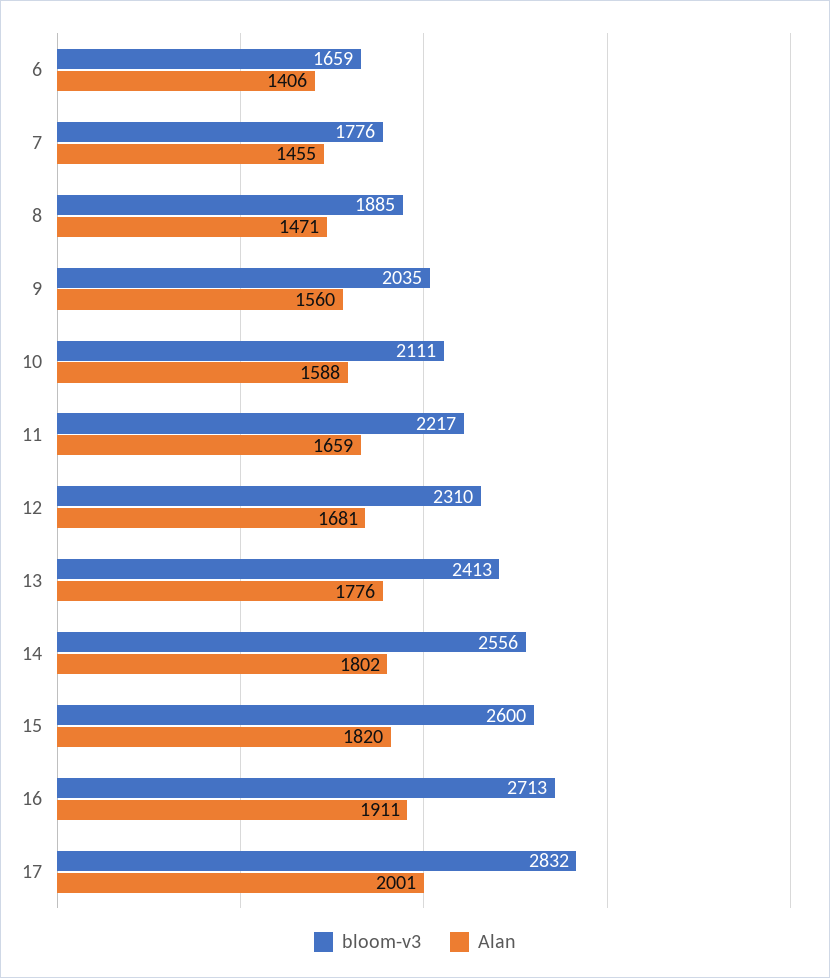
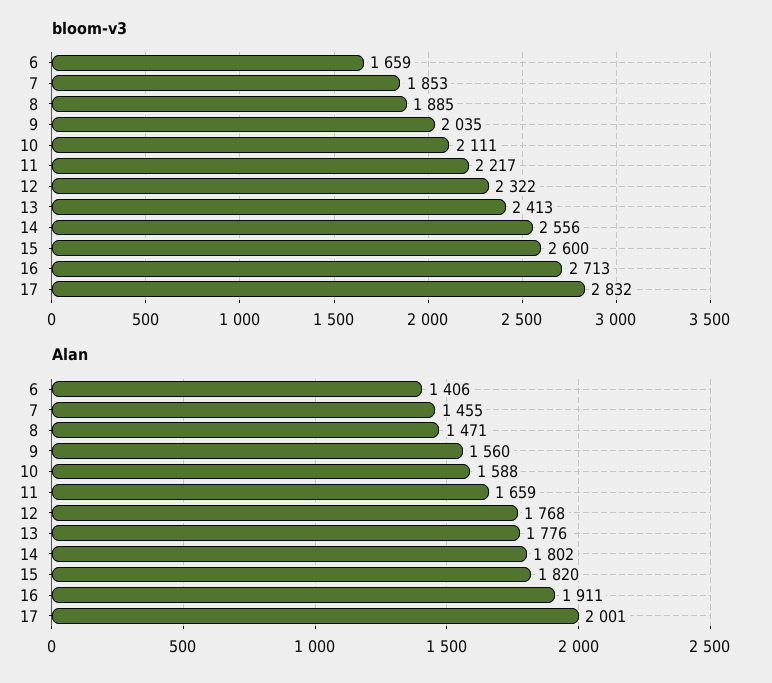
  {
    "bloom-v3": {
      "6": 1659,
-     "7": 1776,
+     "7": 1853,
      "8": 1885,
      "9": 2035,
      "10": 2111,
      "11": 2217,
-     "12": 2310,
+     "12": 2322,
      "13": 2413,
      "14": 2556,
      "15": 2600,
      "16": 2713,
      "17": 2832
    },
    "Alan": {
      "6": 1406,
      "7": 1455,
      "8": 1471,
      "9": 1560,
      "10": 1588,
      "11": 1659,
-     "12": 1681,
+     "12": 1768,
      "13": 1776,
      "14": 1802,
      "15": 1820,
      "16": 1911,
      "17": 2001
    }
  }

